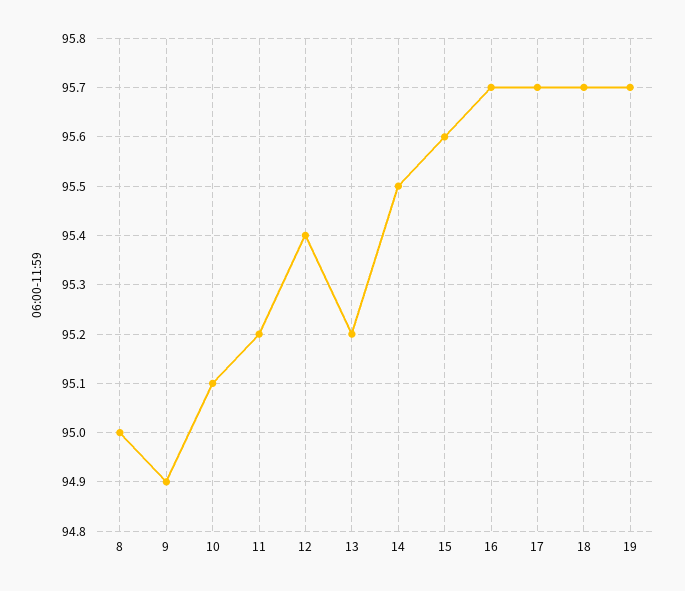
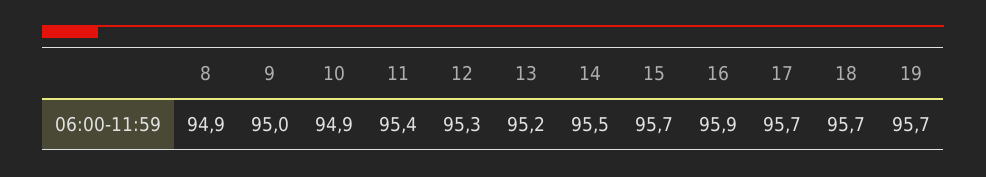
  {
-   "8": 95,
+   "8": 94.9,
-   "9": 94.9,
+   "9": 95,
-   "10": 95.1,
+   "10": 94.9,
-   "11": 95.2,
+   "11": 95.4,
-   "12": 95.4,
+   "12": 95.3,
    "13": 95.2,
    "14": 95.5,
-   "15": 95.6,
+   "15": 95.7,
-   "16": 95.7,
+   "16": 95.9,
    "17": 95.7,
    "18": 95.7,
    "19": 95.7
  }

